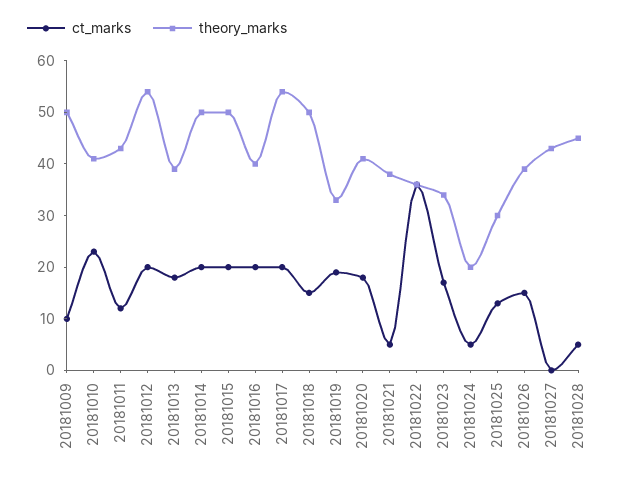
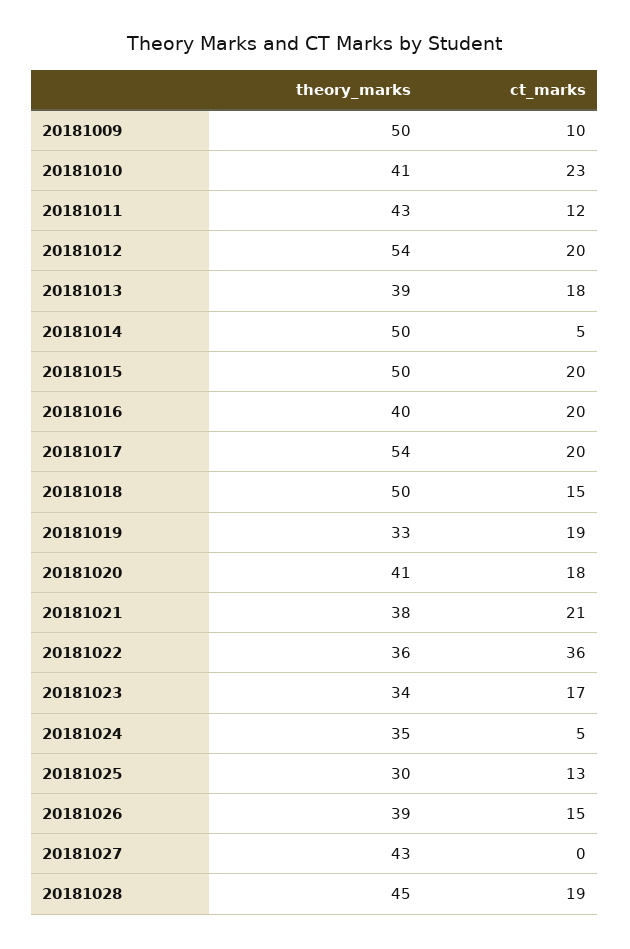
  {
    "ct_marks": {
      "20181009": 10,
      "20181010": 23,
      "20181011": 12,
      "20181012": 20,
      "20181013": 18,
-     "20181014": 20,
+     "20181014": 5,
      "20181015": 20,
      "20181016": 20,
      "20181017": 20,
      "20181018": 15,
      "20181019": 19,
      "20181020": 18,
-     "20181021": 5,
+     "20181021": 21,
      "20181022": 36,
      "20181023": 17,
      "20181024": 5,
      "20181025": 13,
      "20181026": 15,
      "20181027": 0,
-     "20181028": 5
+     "20181028": 19
    },
    "theory_marks": {
      "20181009": 50,
      "20181010": 41,
      "20181011": 43,
      "20181012": 54,
      "20181013": 39,
      "20181014": 50,
      "20181015": 50,
      "20181016": 40,
      "20181017": 54,
      "20181018": 50,
      "20181019": 33,
      "20181020": 41,
      "20181021": 38,
      "20181022": 36,
      "20181023": 34,
-     "20181024": 20,
+     "20181024": 35,
      "20181025": 30,
      "20181026": 39,
      "20181027": 43,
      "20181028": 45
    }
  }

